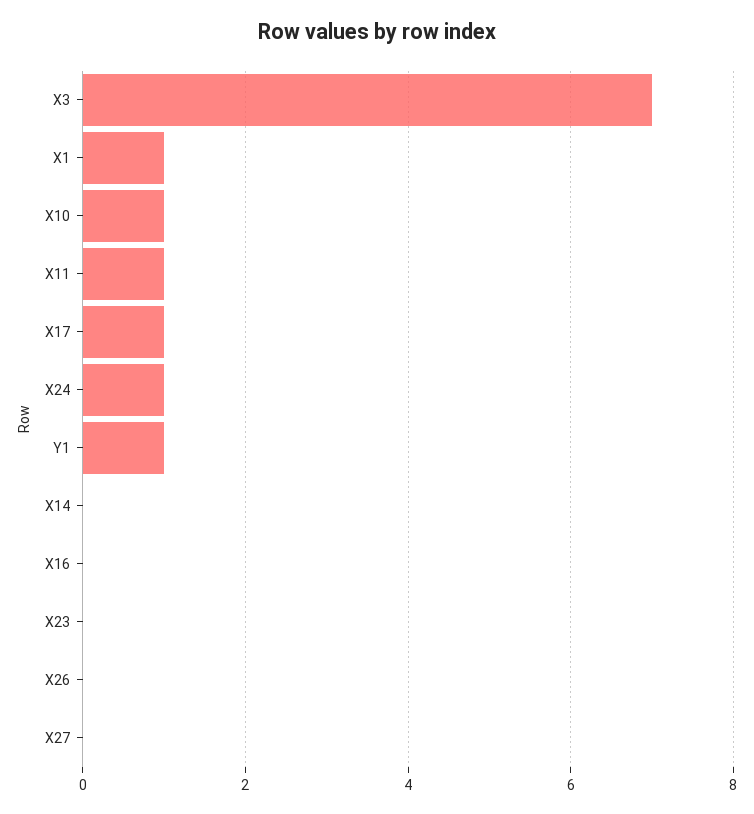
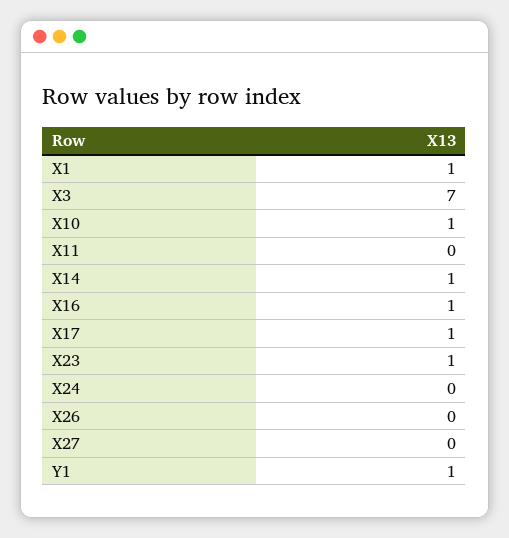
  {
    "X3": 7,
    "X1": 1,
    "X10": 1,
-   "X11": 1,
+   "X11": 0,
    "X17": 1,
-   "X24": 1,
+   "X24": 0,
    "Y1": 1,
-   "X14": 0,
+   "X14": 1,
-   "X16": 0,
+   "X16": 1,
-   "X23": 0,
+   "X23": 1,
    "X26": 0,
    "X27": 0
  }

